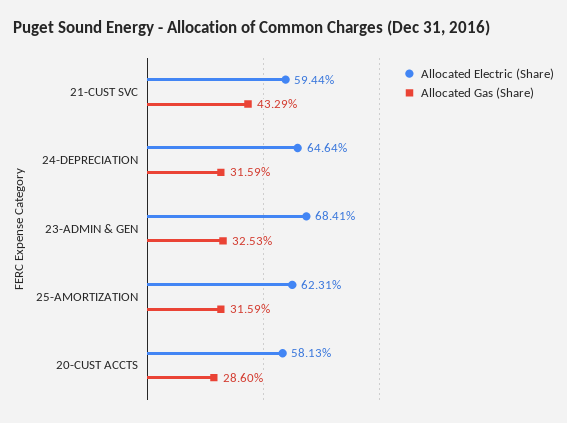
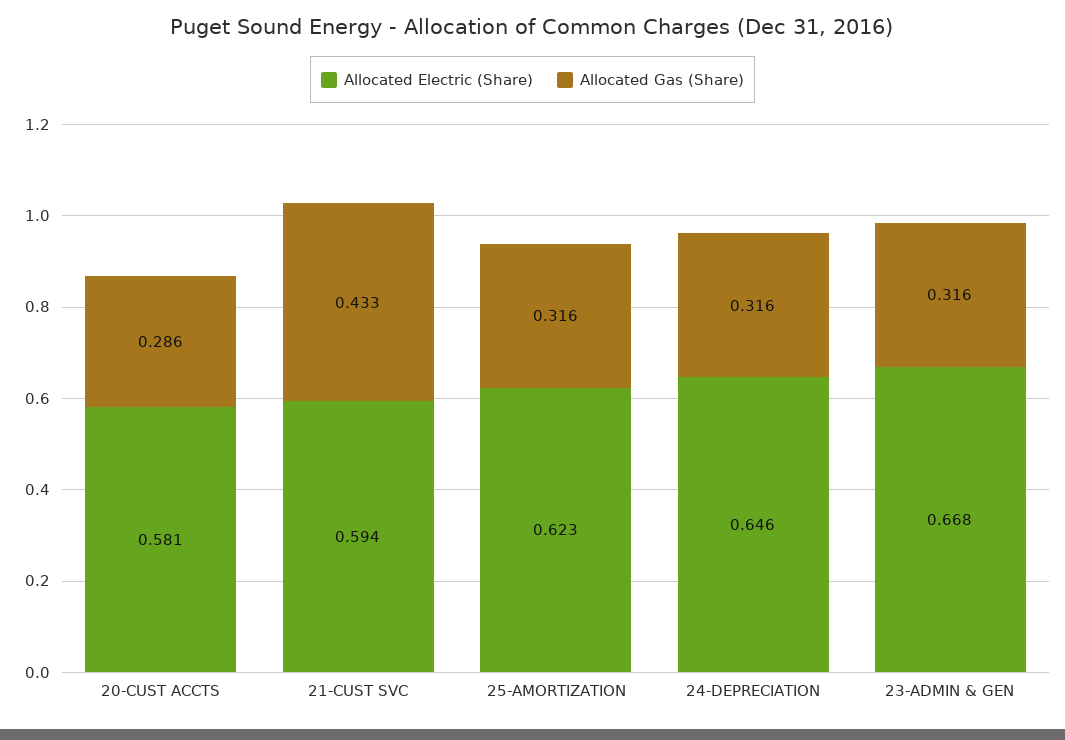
  {
    "Allocated Electric (Share)": {
      "21-CUST SVC": 0.5944,
      "24-DEPRECIATION": 0.6464,
-     "23-ADMIN & GEN": 0.6841,
+     "23-ADMIN & GEN": 0.668,
      "25-AMORTIZATION": 0.6231,
      "20-CUST ACCTS": 0.5813
    },
    "Allocated Gas (Share)": {
      "21-CUST SVC": 0.4329,
      "24-DEPRECIATION": 0.3159,
-     "23-ADMIN & GEN": 0.3253,
+     "23-ADMIN & GEN": 0.316,
      "25-AMORTIZATION": 0.3159,
      "20-CUST ACCTS": 0.286
    }
  }

